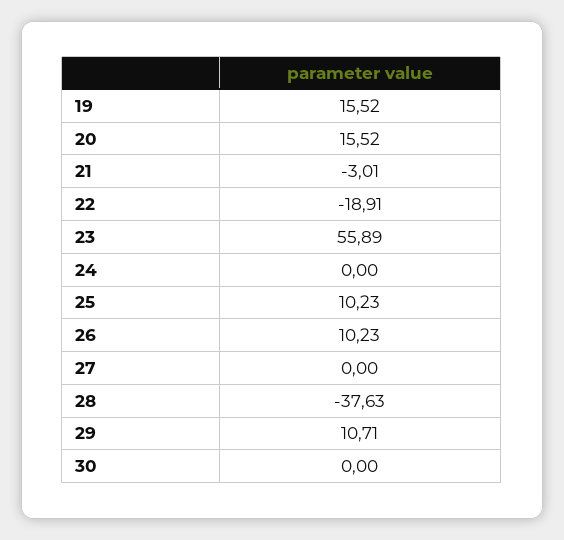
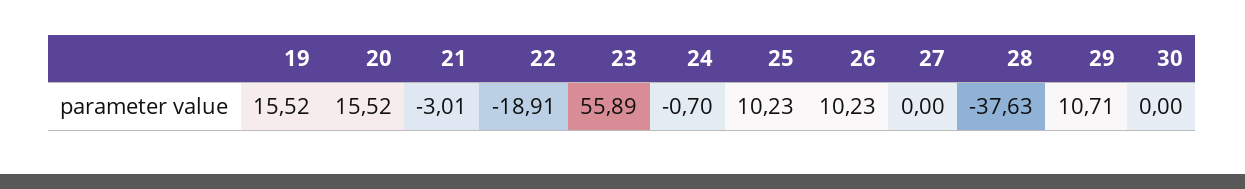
  {
    "19": 15.52,
    "20": 15.52,
    "21": -3.01,
    "22": -18.91,
    "23": 55.89,
-   "24": 0,
+   "24": -0.7,
    "25": 10.23,
    "26": 10.23,
    "27": 0,
    "28": -37.63,
    "29": 10.71,
    "30": 0
  }

